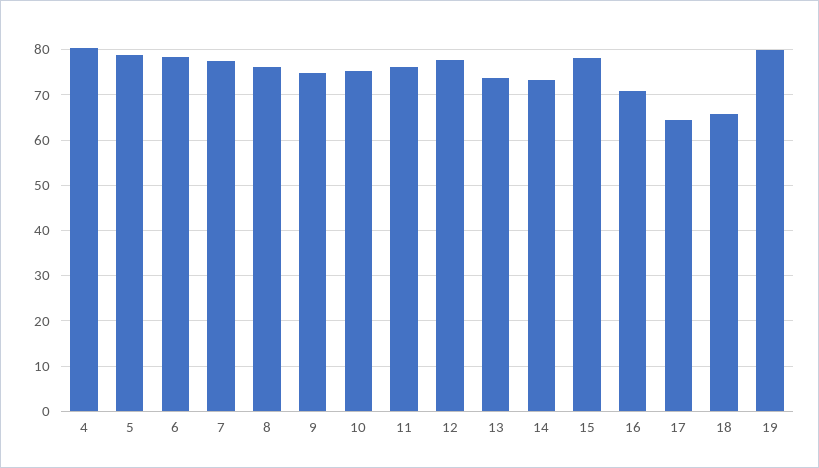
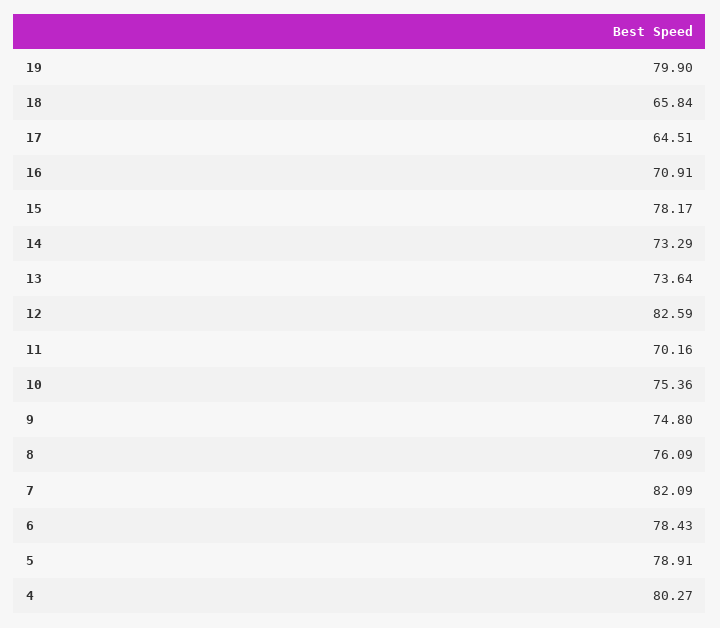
  {
    "4": 80.27,
    "5": 78.91,
    "6": 78.43,
-   "7": 78,
+   "7": 82.09,
    "8": 76.09,
    "9": 74.8,
    "10": 75.36,
-   "11": 76,
+   "11": 70.16,
-   "12": 78,
+   "12": 82.59,
    "13": 73.64,
    "14": 73.29,
    "15": 78.17,
    "16": 70.91,
    "17": 64.51,
    "18": 65.84,
    "19": 79.9
  }

